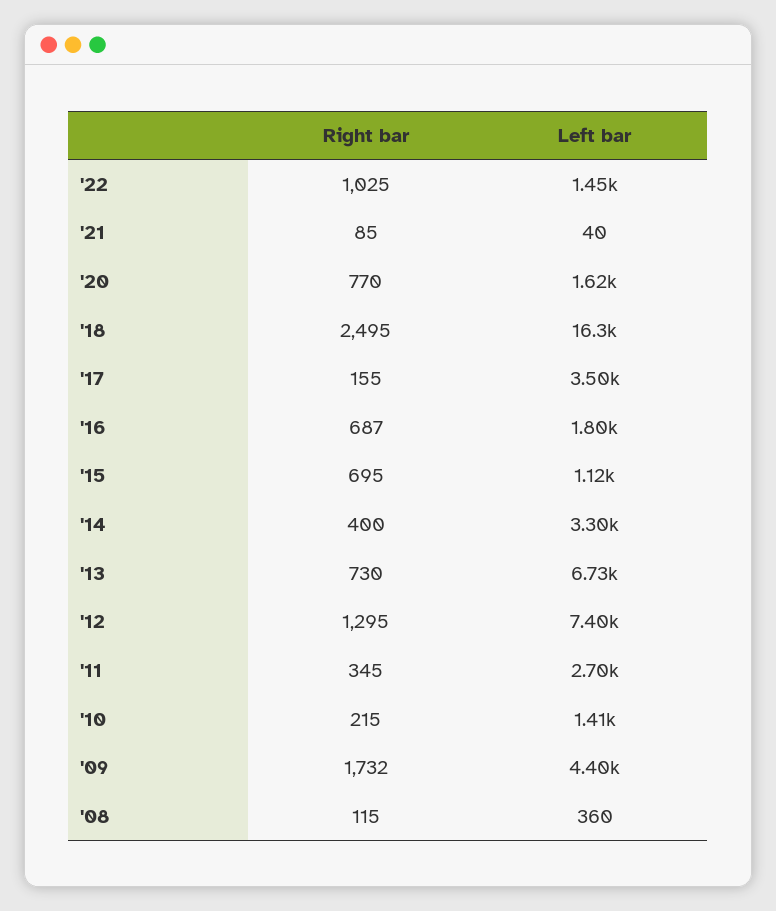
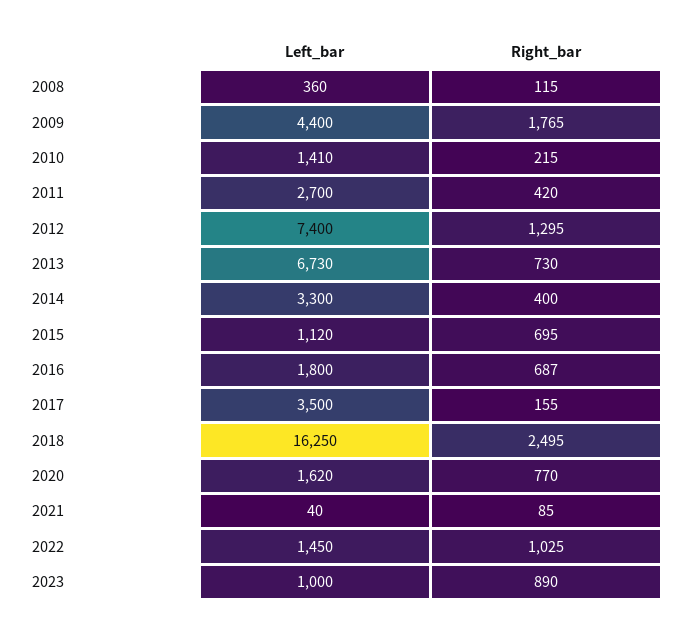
  {
    "Right bar": {
      "'22": 1025,
      "'21": 85,
      "'20": 770,
      "'18": 2495,
      "'17": 155,
      "'16": 687,
      "'15": 695,
      "'14": 400,
      "'13": 730,
      "'12": 1295,
-     "'11": 345,
+     "'11": 420,
      "'10": 215,
-     "'09": 1732,
+     "'09": 1765,
-     "'08": 115
+     "'08": 115,
+     "2023": 890
    },
    "Left bar": {
      "'22": 1450,
      "'21": 40,
      "'20": 1620,
      "'18": 16250,
      "'17": 3500,
      "'16": 1800,
      "'15": 1120,
      "'14": 3300,
      "'13": 6730,
      "'12": 7400,
      "'11": 2700,
      "'10": 1410,
      "'09": 4400,
-     "'08": 360
+     "'08": 360,
+     "2023": 1000
    }
  }

